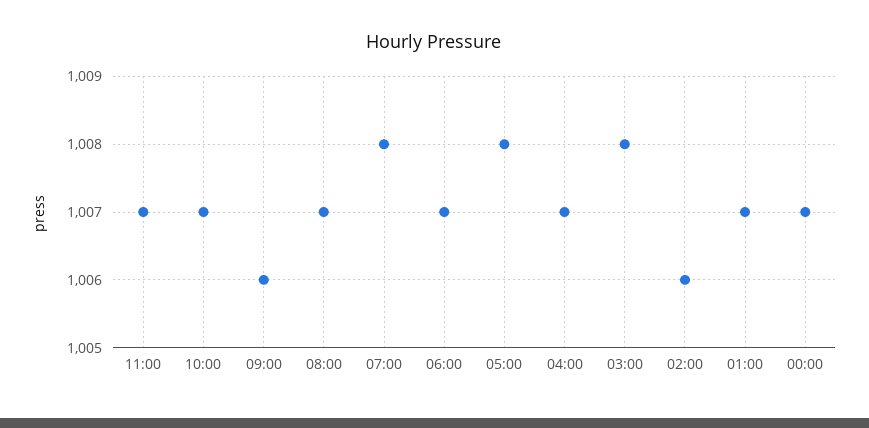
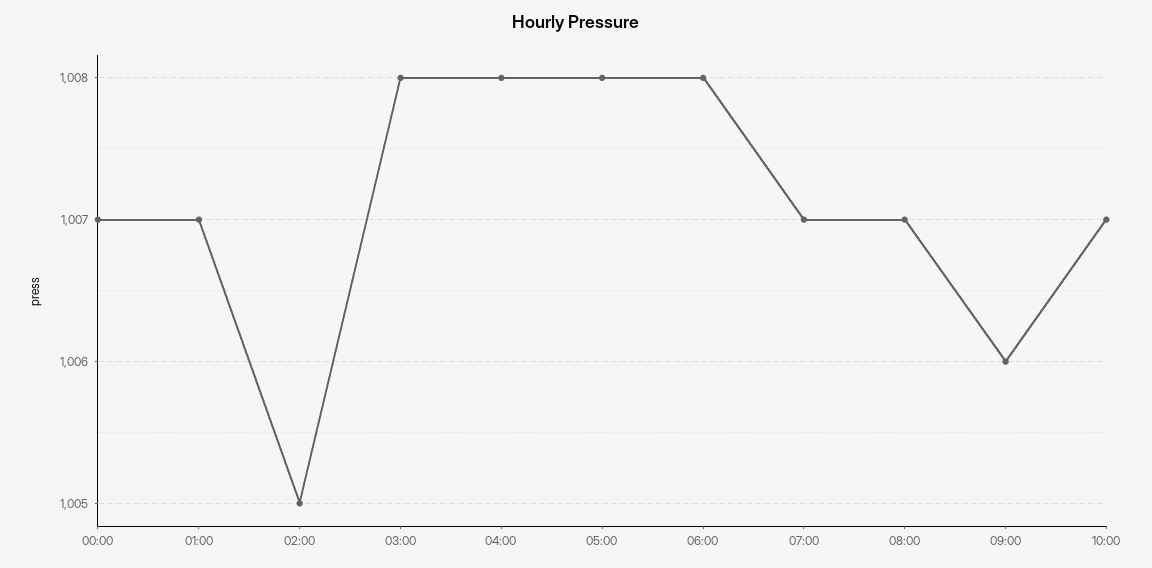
  {
-   "11:00": 1007,
    "10:00": 1007,
    "09:00": 1006,
    "08:00": 1007,
-   "07:00": 1008,
+   "07:00": 1007,
-   "06:00": 1007,
+   "06:00": 1008,
    "05:00": 1008,
-   "04:00": 1007,
+   "04:00": 1008,
    "03:00": 1008,
-   "02:00": 1006,
+   "02:00": 1005,
    "01:00": 1007,
    "00:00": 1007
  }

